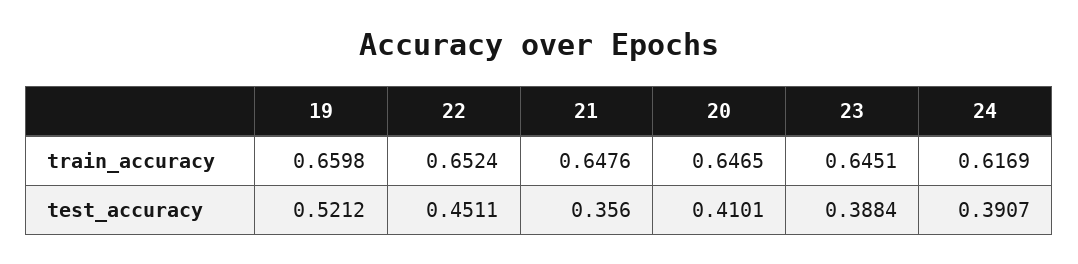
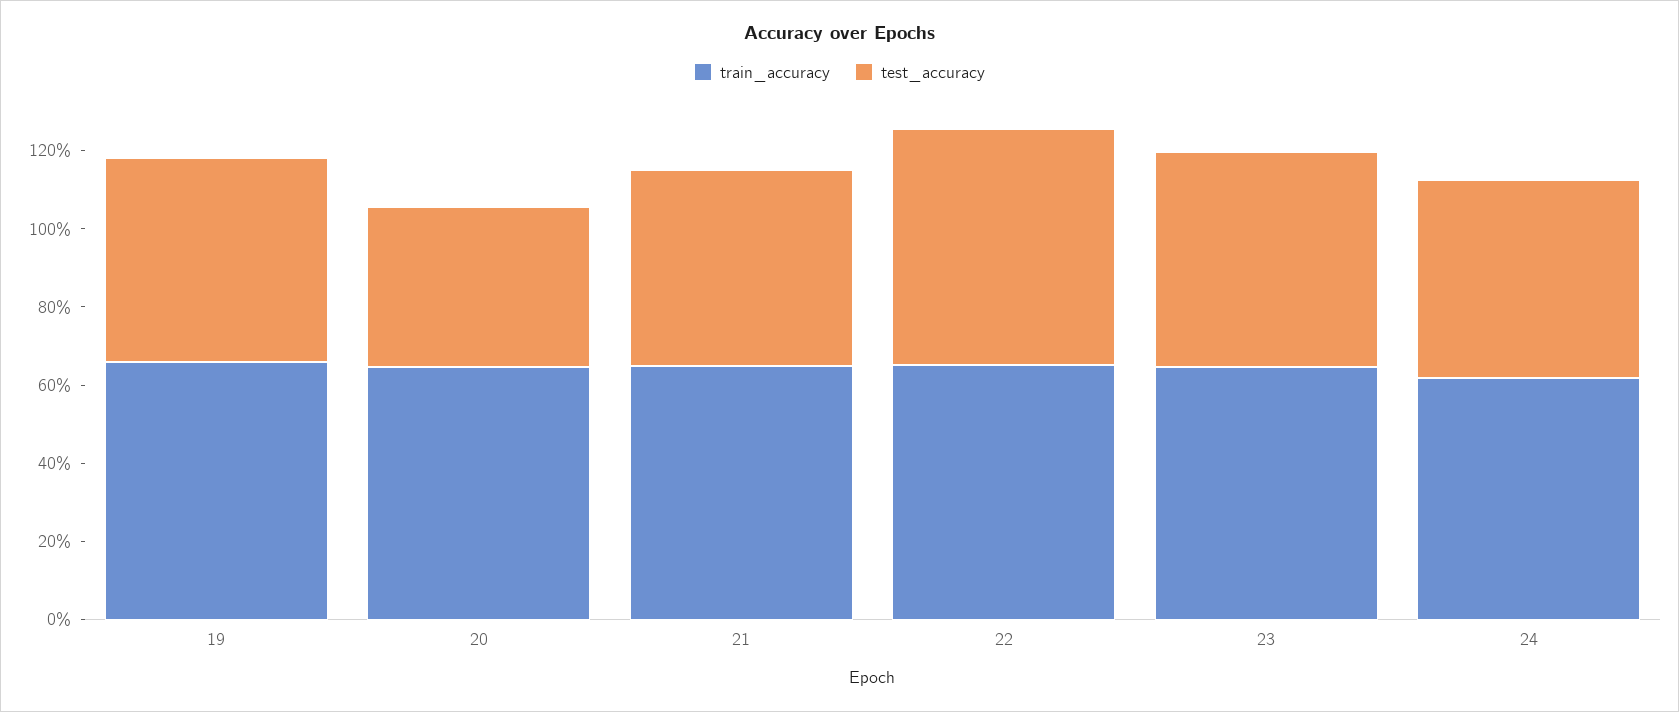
  {
    "train_accuracy": {
      "19": 0.6598,
      "22": 0.6524,
      "21": 0.6476,
      "20": 0.6465,
      "23": 0.6451,
      "24": 0.6169
    },
    "test_accuracy": {
      "19": 0.5212,
-     "22": 0.4511,
+     "22": 0.6,
-     "21": 0.356,
+     "21": 0.5,
      "20": 0.4101,
-     "23": 0.3884,
+     "23": 0.55,
-     "24": 0.3907
+     "24": 0.5
    }
  }

